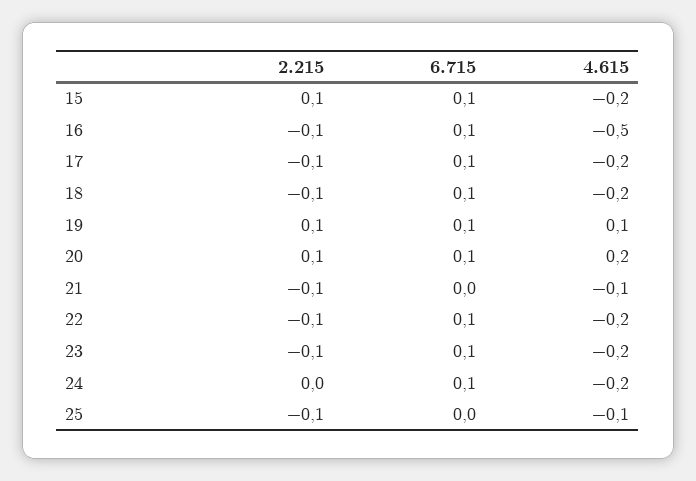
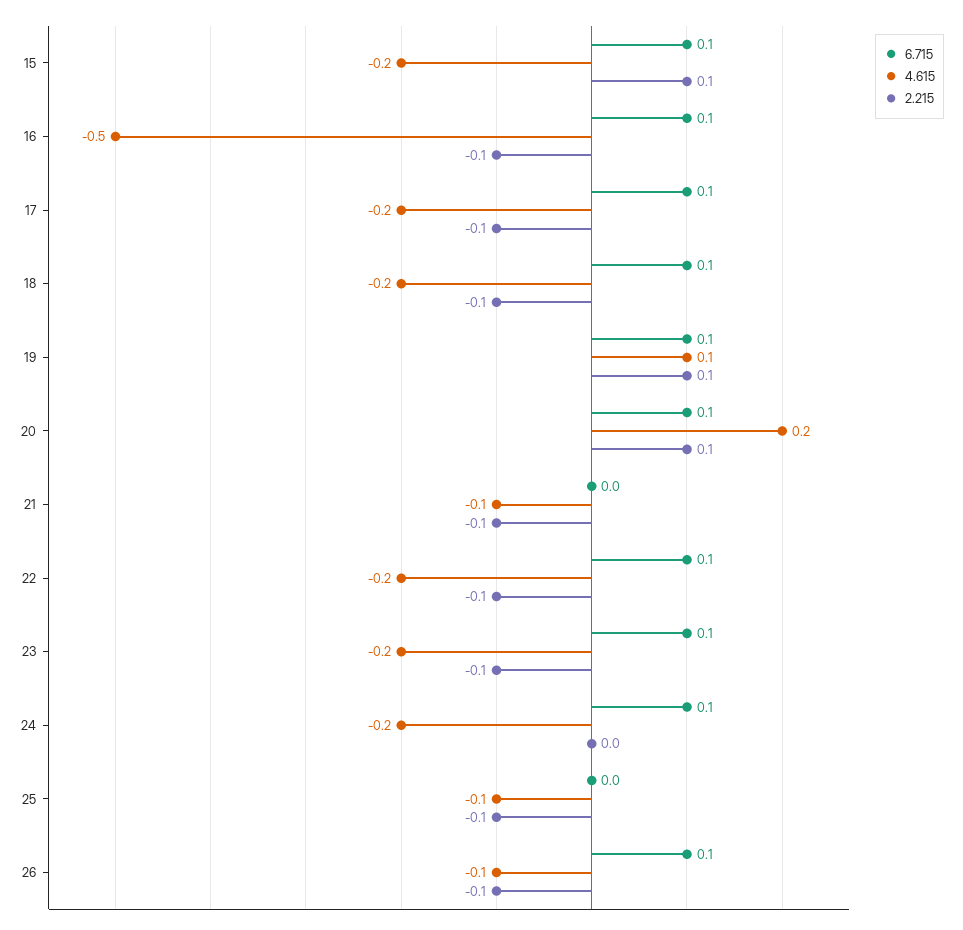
  {
    "2.215": {
      "15": 0.1,
      "16": -0.1,
      "17": -0.1,
      "18": -0.1,
      "19": 0.1,
      "20": 0.1,
      "21": -0.1,
      "22": -0.1,
      "23": -0.1,
      "24": 0,
-     "25": -0.1
+     "25": -0.1,
+     "26": -0.1
    },
    "6.715": {
      "15": 0.1,
      "16": 0.1,
      "17": 0.1,
      "18": 0.1,
      "19": 0.1,
      "20": 0.1,
      "21": 0,
      "22": 0.1,
      "23": 0.1,
      "24": 0.1,
-     "25": 0
+     "25": 0,
+     "26": 0.1
    },
    "4.615": {
      "15": -0.2,
      "16": -0.5,
      "17": -0.2,
      "18": -0.2,
      "19": 0.1,
      "20": 0.2,
      "21": -0.1,
      "22": -0.2,
      "23": -0.2,
      "24": -0.2,
-     "25": -0.1
+     "25": -0.1,
+     "26": -0.1
    }
  }

